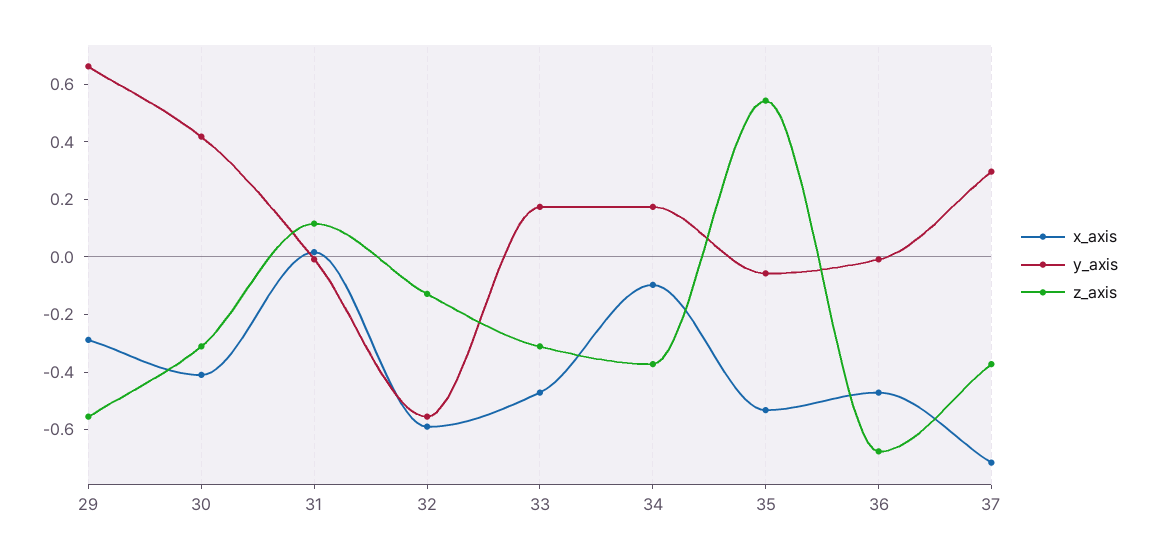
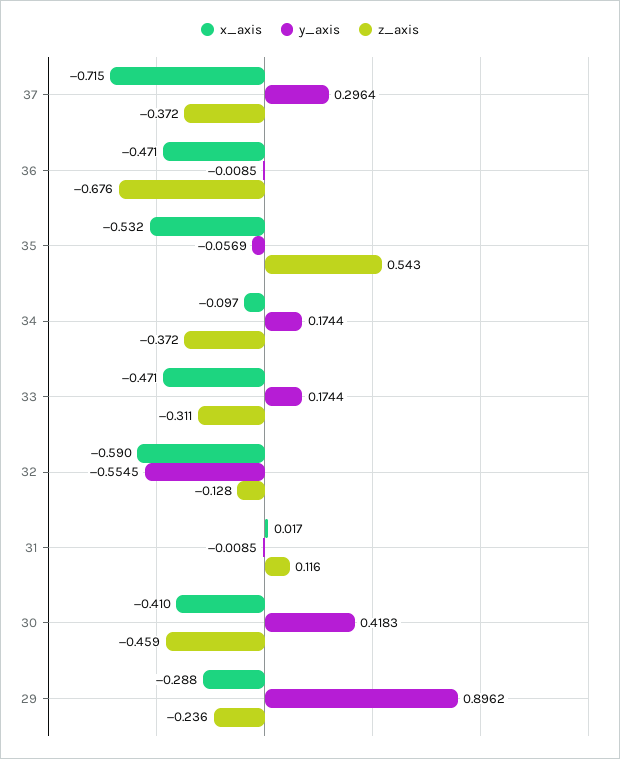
  {
    "x_axis": {
      "29": -0.288,
      "30": -0.41,
      "31": 0.017,
      "32": -0.59,
      "33": -0.471,
      "34": -0.097,
      "35": -0.532,
      "36": -0.471,
      "37": -0.715
    },
    "y_axis": {
-     "29": 0.65,
+     "29": 0.8962,
      "30": 0.4183,
      "31": -0.0085,
      "32": -0.5545,
      "33": 0.1744,
      "34": 0.1744,
      "35": -0.0569,
      "36": -0.0085,
      "37": 0.2964
    },
    "z_axis": {
-     "29": -0.55,
+     "29": -0.236,
-     "30": -0.3,
+     "30": -0.459,
      "31": 0.116,
      "32": -0.128,
      "33": -0.311,
      "34": -0.372,
      "35": 0.543,
      "36": -0.676,
      "37": -0.372
    }
  }

